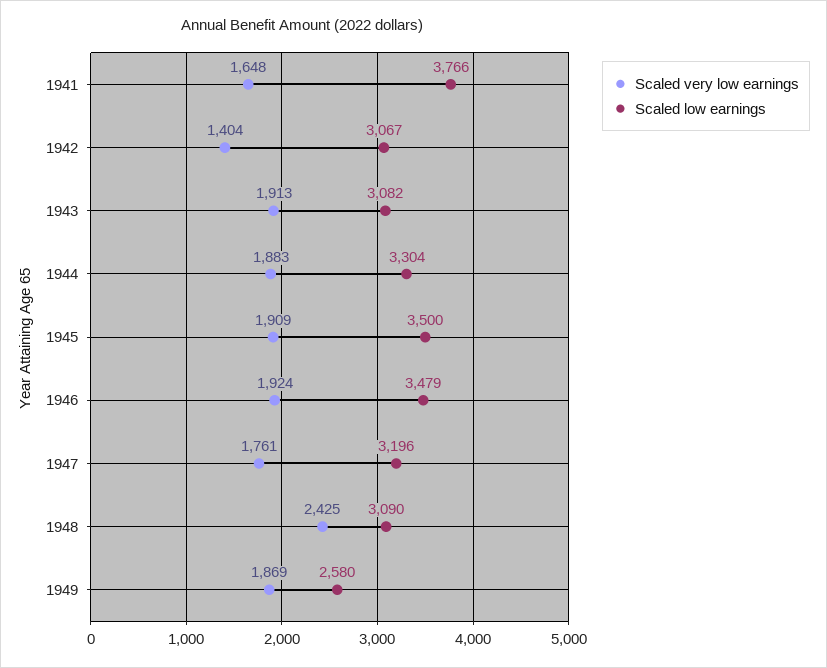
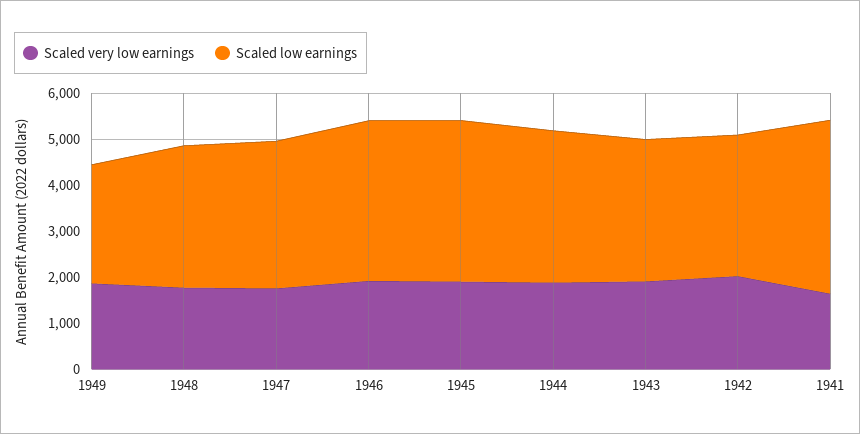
  {
    "Scaled very low earnings": {
      "1941": 1648,
-     "1942": 1404,
+     "1942": 2000,
      "1943": 1913,
      "1944": 1883,
      "1945": 1909,
      "1946": 1924,
      "1947": 1761,
-     "1948": 2425,
+     "1948": 1800,
      "1949": 1869
    },
    "Scaled low earnings": {
      "1941": 3766,
      "1942": 3067,
      "1943": 3082,
      "1944": 3304,
      "1945": 3500,
      "1946": 3479,
      "1947": 3196,
      "1948": 3090,
      "1949": 2580
    }
  }

